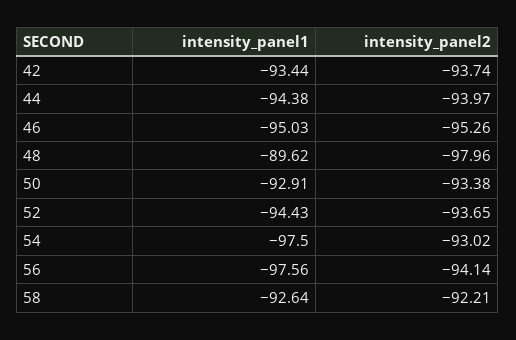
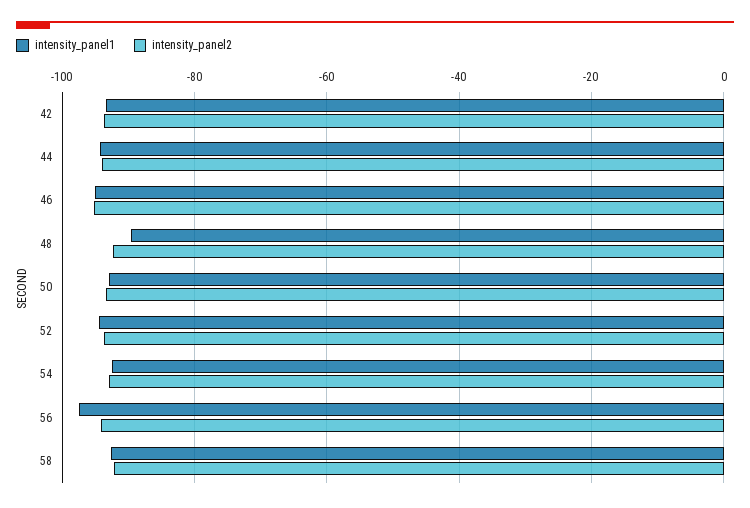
  {
    "intensity_panel1": {
      "42": -93.44,
      "44": -94.38,
      "46": -95.03,
      "48": -89.62,
      "50": -92.91,
      "52": -94.43,
-     "54": -97.5,
+     "54": -92,
      "56": -97.56,
      "58": -92.64
    },
    "intensity_panel2": {
      "42": -93.74,
      "44": -93.97,
      "46": -95.26,
-     "48": -97.96,
+     "48": -92,
      "50": -93.38,
      "52": -93.65,
      "54": -93.02,
      "56": -94.14,
      "58": -92.21
    }
  }

